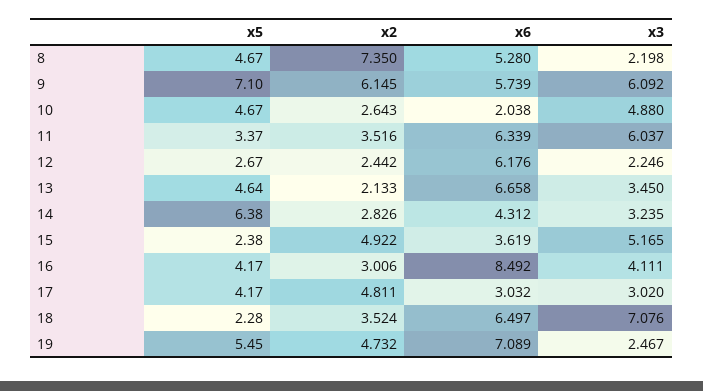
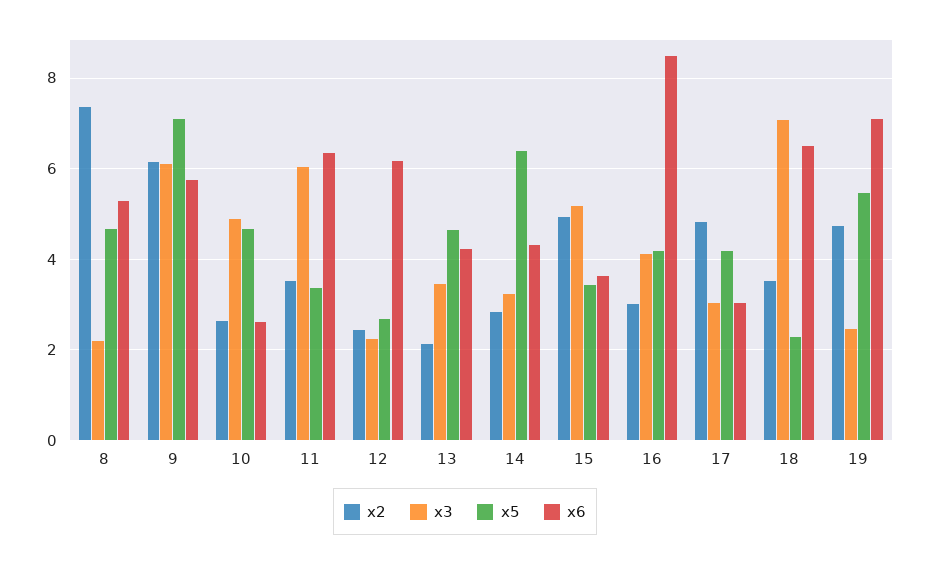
  {
    "x5": {
      "8": 4.67,
      "9": 7.1,
      "10": 4.67,
      "11": 3.37,
      "12": 2.67,
      "13": 4.64,
      "14": 6.38,
-     "15": 2.38,
+     "15": 3.4,
      "16": 4.17,
      "17": 4.17,
      "18": 2.28,
      "19": 5.45
    },
    "x2": {
      "8": 7.35,
      "9": 6.145,
      "10": 2.643,
      "11": 3.516,
      "12": 2.442,
      "13": 2.133,
      "14": 2.826,
      "15": 4.922,
      "16": 3.006,
      "17": 4.811,
      "18": 3.524,
      "19": 4.732
    },
    "x6": {
      "8": 5.28,
      "9": 5.739,
-     "10": 2.038,
+     "10": 2.6,
      "11": 6.339,
      "12": 6.176,
-     "13": 6.658,
+     "13": 4.2,
      "14": 4.312,
      "15": 3.619,
      "16": 8.492,
      "17": 3.032,
      "18": 6.497,
      "19": 7.089
    },
    "x3": {
      "8": 2.198,
      "9": 6.092,
      "10": 4.88,
      "11": 6.037,
      "12": 2.246,
      "13": 3.45,
      "14": 3.235,
      "15": 5.165,
      "16": 4.111,
      "17": 3.02,
      "18": 7.076,
      "19": 2.467
    }
  }

